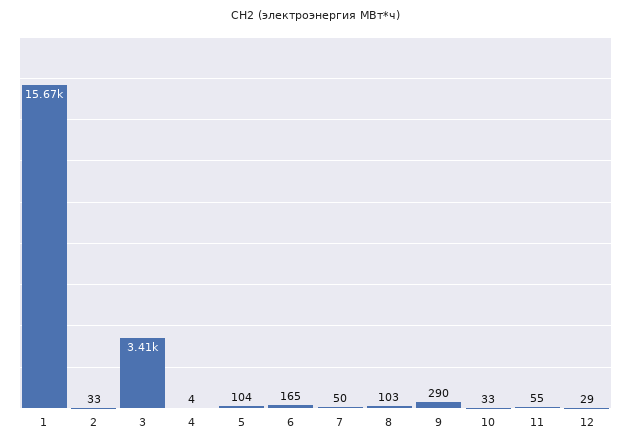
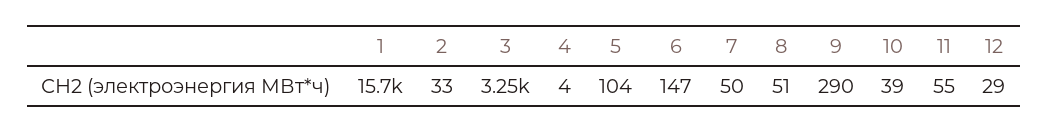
  {
    "1": 15670,
    "2": 33,
-   "3": 3410,
+   "3": 3250,
    "4": 4,
    "5": 104,
-   "6": 165,
+   "6": 147,
    "7": 50,
-   "8": 103,
+   "8": 51,
    "9": 290,
-   "10": 33,
+   "10": 39,
    "11": 55,
    "12": 29
  }

